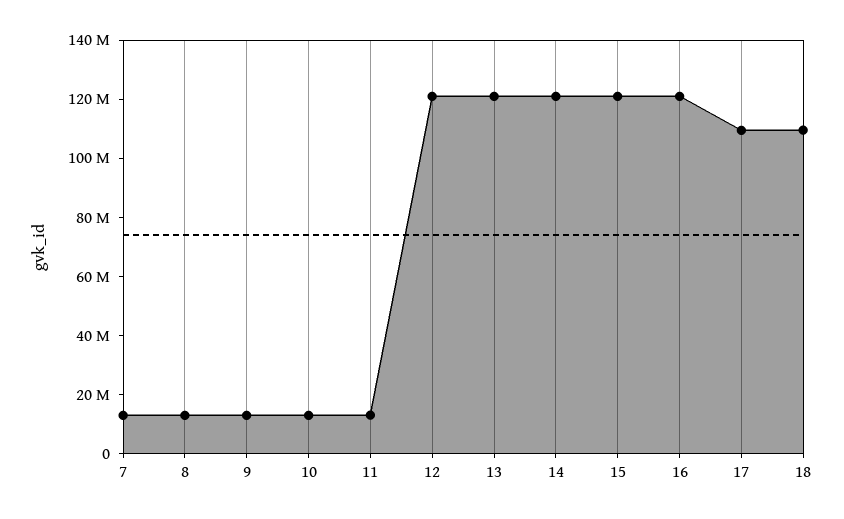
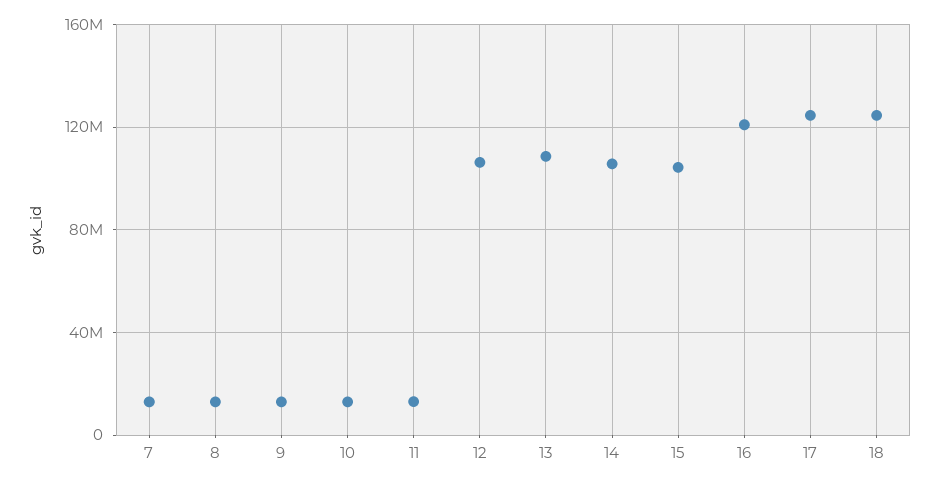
  {
    "7": 15000000,
    "8": 15000000,
    "9": 15000000,
    "10": 15000000,
    "11": 15000000,
-   "12": 120000000,
+   "12": 105000000,
-   "13": 120000000,
+   "13": 110000000,
-   "14": 120000000,
+   "14": 105000000,
-   "15": 120000000,
+   "15": 105000000,
    "16": 120000000,
-   "17": 110000000,
+   "17": 125000000,
-   "18": 110000000
+   "18": 125000000
  }

